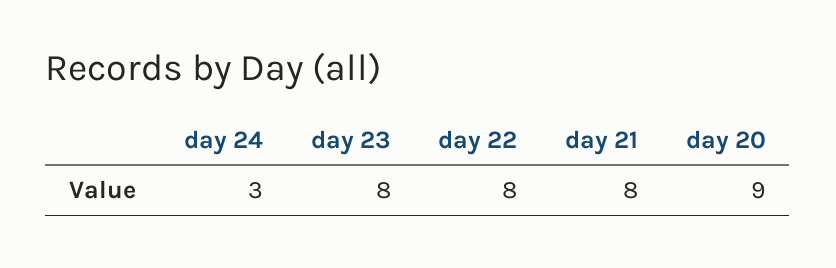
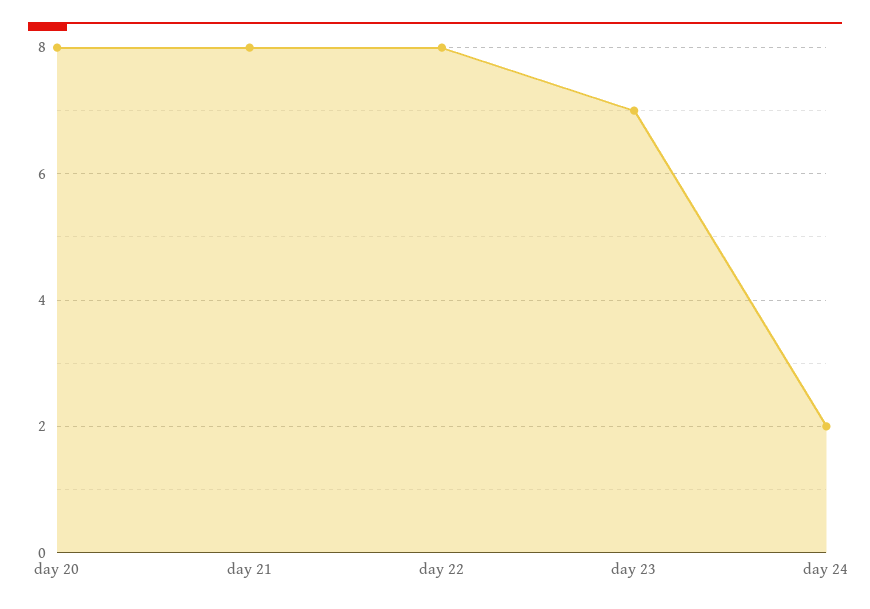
  {
-   "day 24": 3,
+   "day 24": 2,
-   "day 23": 8,
+   "day 23": 7,
    "day 22": 8,
    "day 21": 8,
-   "day 20": 9
+   "day 20": 8
  }

